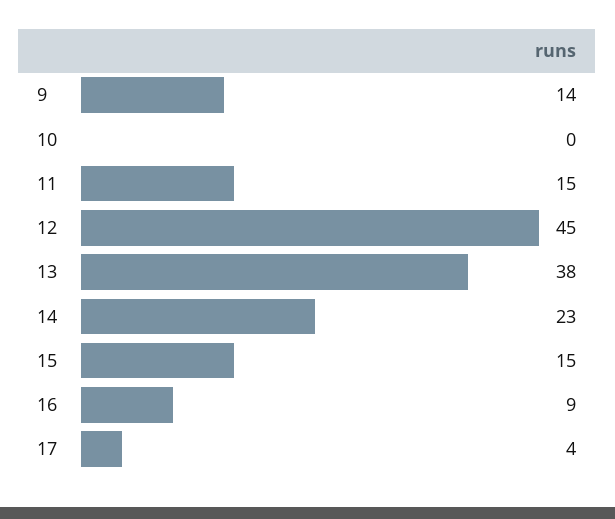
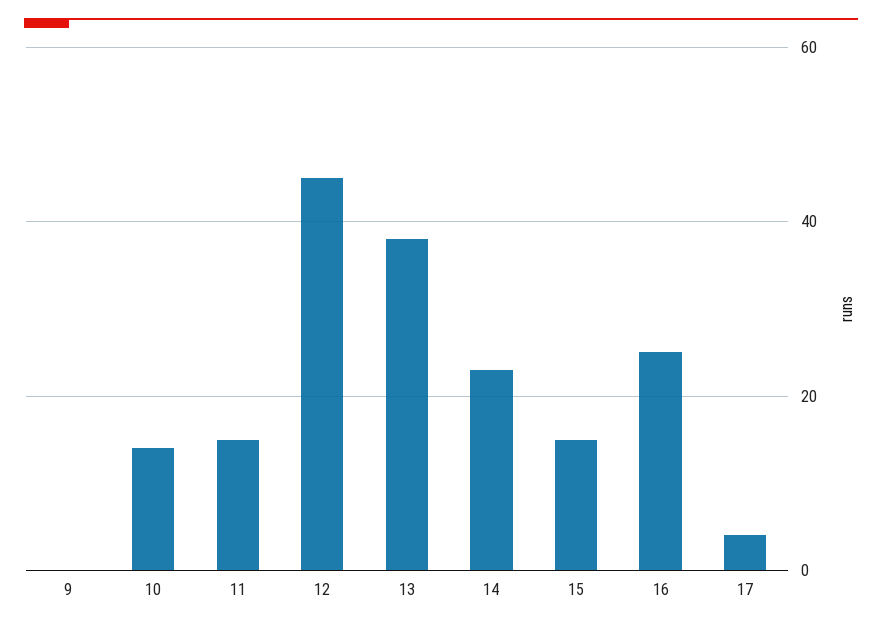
  {
-   "9": 14,
+   "9": 0,
-   "10": 0,
+   "10": 15,
    "11": 15,
    "12": 45,
    "13": 38,
    "14": 23,
    "15": 15,
-   "16": 9,
+   "16": 25,
    "17": 4
  }

